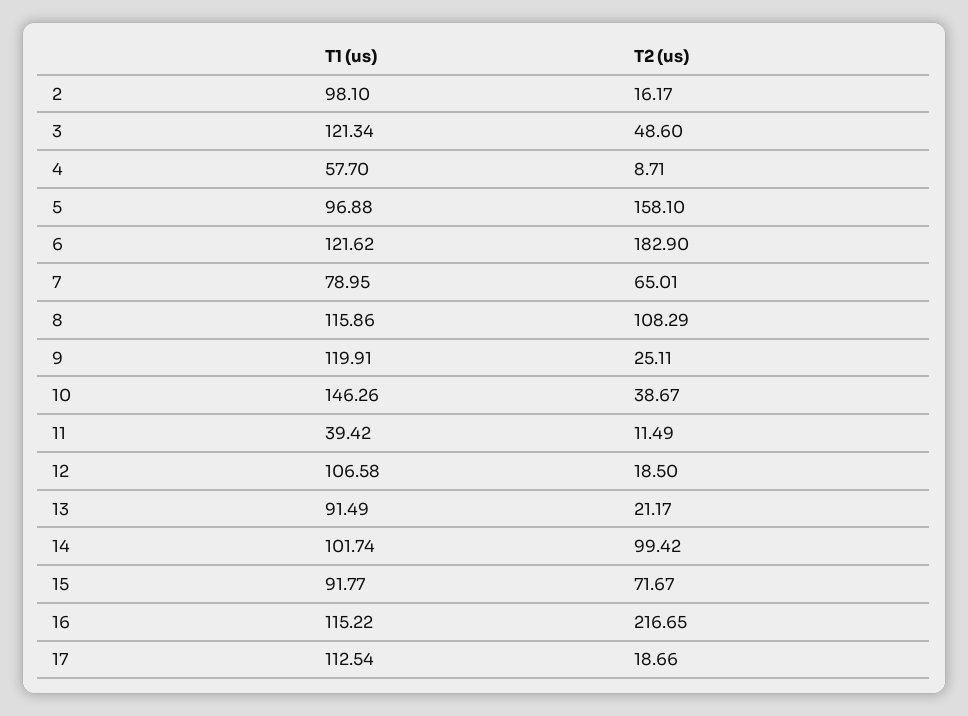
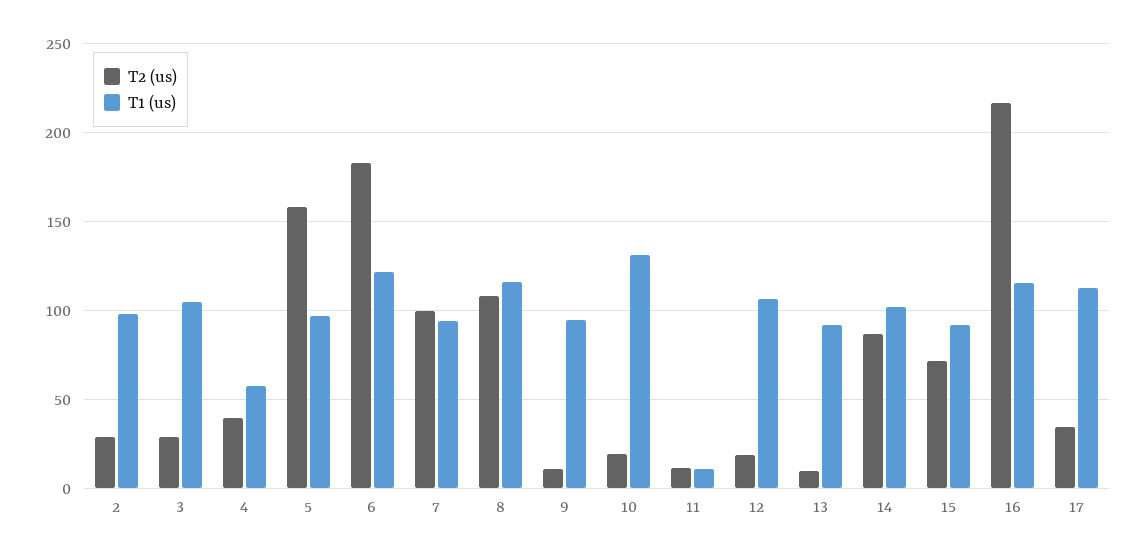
  {
    "T1 (us)": {
      "2": 98.1,
-     "3": 121.34,
+     "3": 105,
      "4": 57.7,
      "5": 96.88,
      "6": 121.62,
-     "7": 78.95,
+     "7": 95,
      "8": 115.86,
-     "9": 119.91,
+     "9": 95,
-     "10": 146.26,
+     "10": 130,
-     "11": 39.42,
+     "11": 10,
      "12": 106.58,
      "13": 91.49,
      "14": 101.74,
      "15": 91.77,
      "16": 115.22,
      "17": 112.54
    },
    "T2 (us)": {
-     "2": 16.17,
+     "2": 30,
-     "3": 48.6,
+     "3": 30,
-     "4": 8.71,
+     "4": 40,
      "5": 158.1,
      "6": 182.9,
-     "7": 65.01,
+     "7": 100,
      "8": 108.29,
-     "9": 25.11,
+     "9": 10,
-     "10": 38.67,
+     "10": 20,
      "11": 11.49,
      "12": 18.5,
-     "13": 21.17,
+     "13": 10,
-     "14": 99.42,
+     "14": 85,
      "15": 71.67,
      "16": 216.65,
-     "17": 18.66
+     "17": 35
    }
  }

